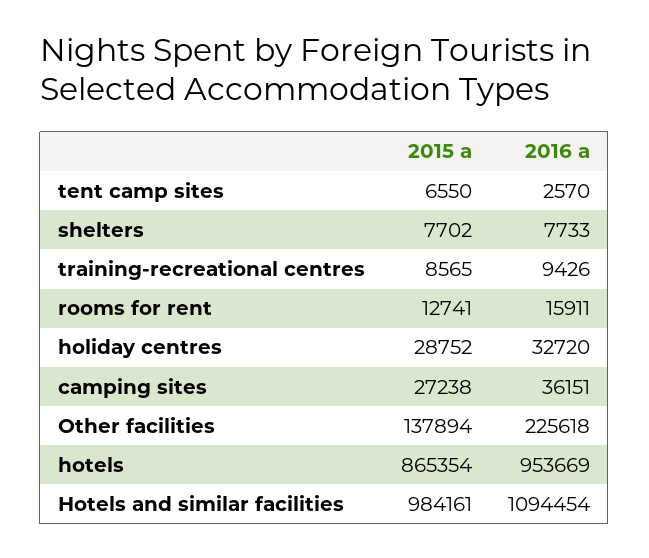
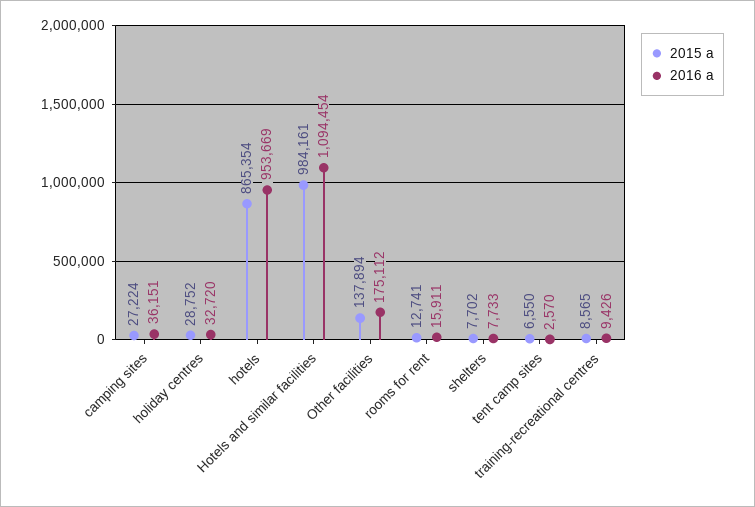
  {
    "2015 a": {
      "tent camp sites": 6550,
      "shelters": 7702,
      "training-recreational centres": 8565,
      "rooms for rent": 12741,
      "holiday centres": 28752,
-     "camping sites": 27238,
+     "camping sites": 27224,
      "Other facilities": 137894,
      "hotels": 865354,
      "Hotels and similar facilities": 984161
    },
    "2016 a": {
      "tent camp sites": 2570,
      "shelters": 7733,
      "training-recreational centres": 9426,
      "rooms for rent": 15911,
      "holiday centres": 32720,
      "camping sites": 36151,
-     "Other facilities": 225618,
+     "Other facilities": 175112,
      "hotels": 953669,
      "Hotels and similar facilities": 1094454
    }
  }

